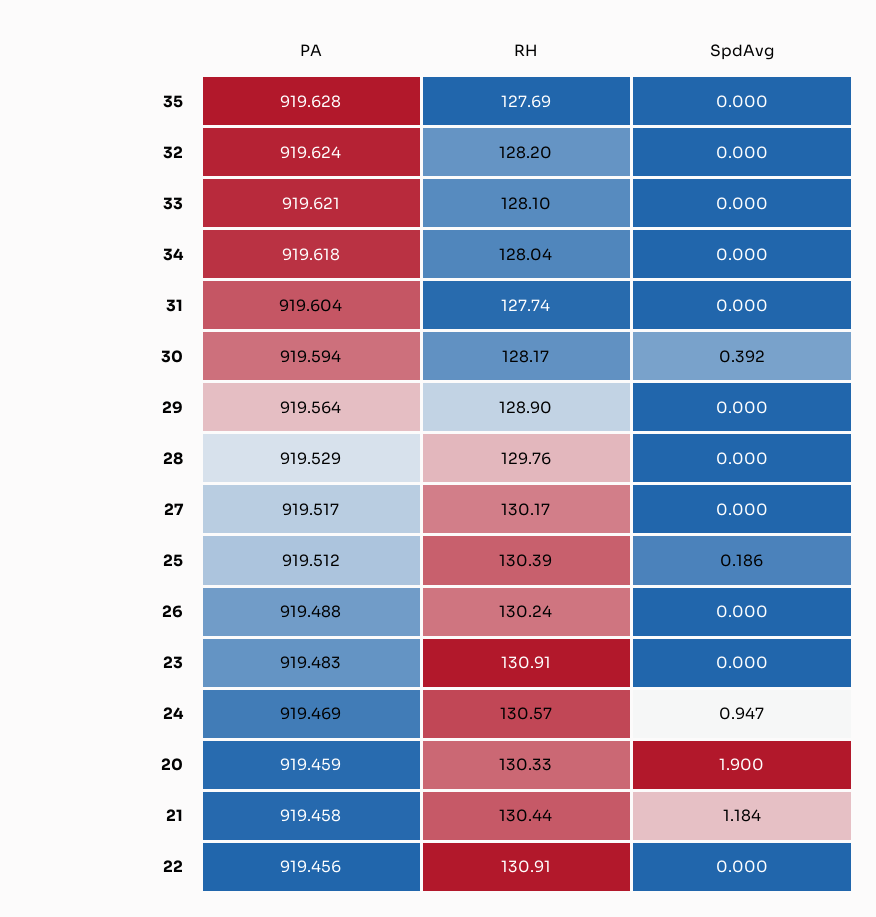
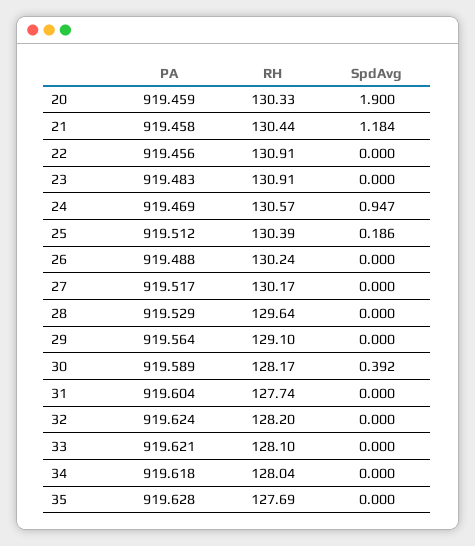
  {
    "PA": {
      "35": 919.628,
      "32": 919.624,
      "33": 919.621,
      "34": 919.618,
      "31": 919.604,
-     "30": 919.594,
+     "30": 919.589,
      "29": 919.564,
      "28": 919.529,
      "27": 919.517,
      "25": 919.512,
      "26": 919.488,
      "23": 919.483,
      "24": 919.469,
      "20": 919.459,
      "21": 919.458,
      "22": 919.456
    },
    "RH": {
      "35": 127.69,
      "32": 128.2,
      "33": 128.1,
      "34": 128.04,
      "31": 127.74,
      "30": 128.17,
-     "29": 128.9,
+     "29": 129.1,
-     "28": 129.76,
+     "28": 129.64,
      "27": 130.17,
      "25": 130.39,
      "26": 130.24,
      "23": 130.91,
      "24": 130.57,
      "20": 130.33,
      "21": 130.44,
      "22": 130.91
    },
    "SpdAvg": {
      "35": 0,
      "32": 0,
      "33": 0,
      "34": 0,
      "31": 0,
      "30": 0.392,
      "29": 0,
      "28": 0,
      "27": 0,
      "25": 0.186,
      "26": 0,
      "23": 0,
      "24": 0.947,
      "20": 1.9,
      "21": 1.184,
      "22": 0
    }
  }

